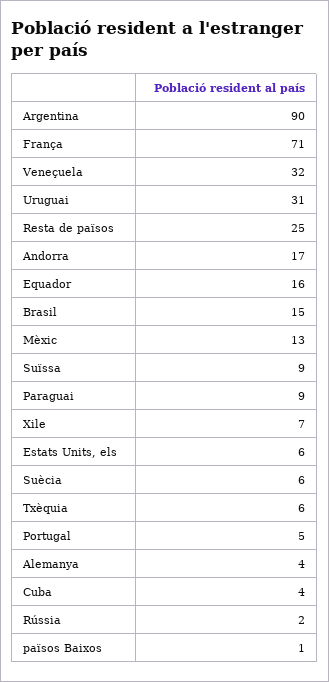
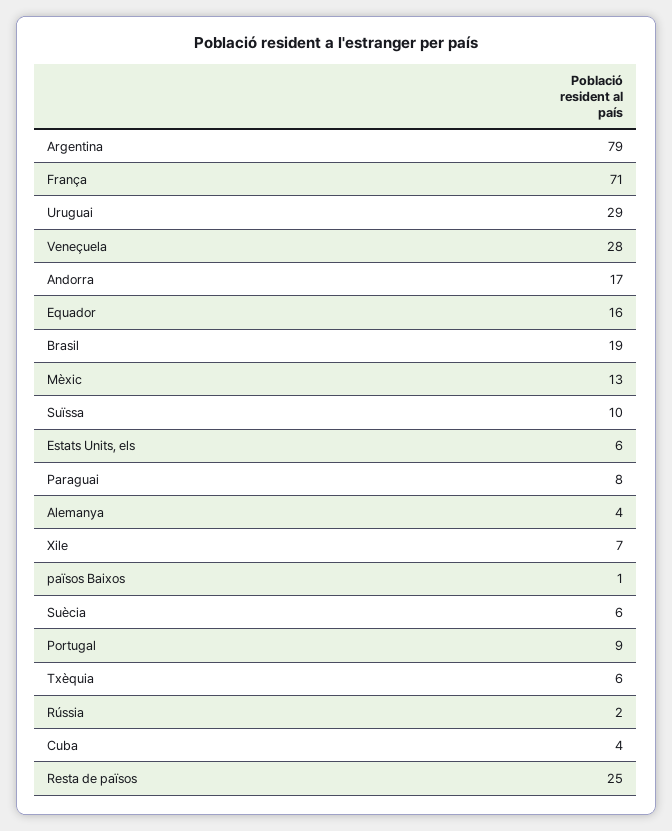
  {
-   "Argentina": 90,
+   "Argentina": 79,
    "França": 71,
-   "Veneçuela": 32,
+   "Veneçuela": 28,
-   "Uruguai": 31,
+   "Uruguai": 29,
    "Resta de països": 25,
    "Andorra": 17,
    "Equador": 16,
-   "Brasil": 15,
+   "Brasil": 19,
    "Mèxic": 13,
-   "Suïssa": 9,
+   "Suïssa": 10,
-   "Paraguai": 9,
+   "Paraguai": 8,
    "Xile": 7,
    "Estats Units, els": 6,
    "Suècia": 6,
    "Txèquia": 6,
-   "Portugal": 5,
+   "Portugal": 9,
    "Alemanya": 4,
    "Cuba": 4,
    "Rússia": 2,
    "països Baixos": 1
  }

